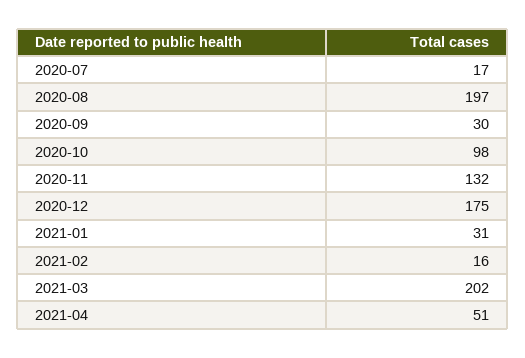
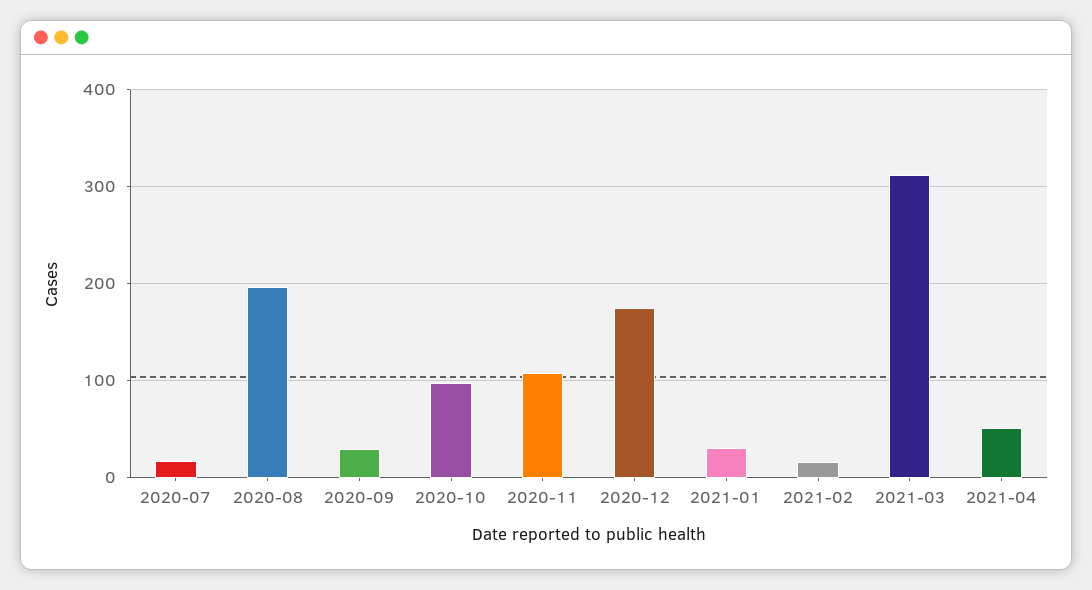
  {
    "2020-07": 17,
    "2020-08": 197,
    "2020-09": 30,
    "2020-10": 98,
-   "2020-11": 132,
+   "2020-11": 110,
    "2020-12": 175,
    "2021-01": 31,
    "2021-02": 16,
-   "2021-03": 202,
+   "2021-03": 310,
    "2021-04": 51
  }

